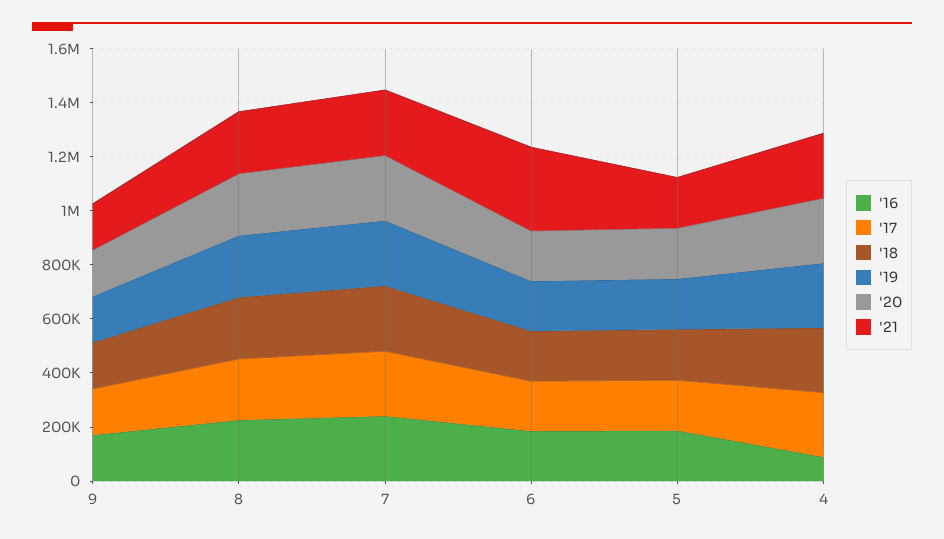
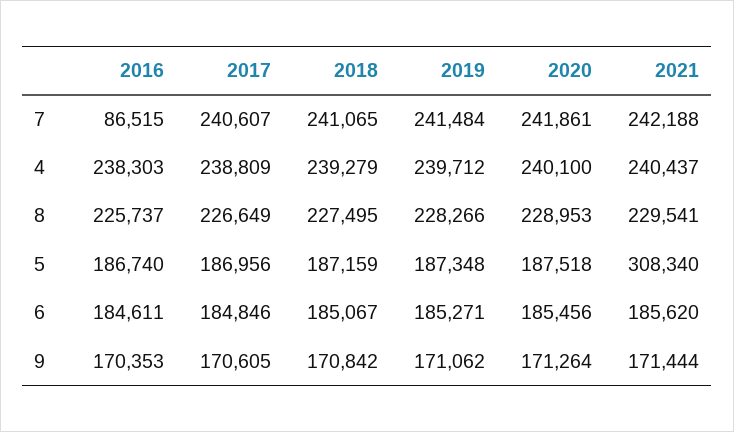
  {
    "'16": {
      "9": 170353,
      "8": 225737,
-     "7": 250000,
+     "7": 86515,
      "6": 184611,
      "5": 186740,
-     "4": 100000
+     "4": 238303
    },
    "'17": {
      "9": 170605,
      "8": 226649,
      "7": 240607,
      "6": 184846,
      "5": 186956,
      "4": 238809
    },
    "'18": {
      "9": 170842,
      "8": 227495,
      "7": 241065,
      "6": 185067,
      "5": 187159,
      "4": 239279
    },
    "'19": {
      "9": 171062,
      "8": 228266,
      "7": 241484,
      "6": 185271,
      "5": 187348,
      "4": 239712
    },
    "'20": {
      "9": 171264,
      "8": 228953,
      "7": 241861,
      "6": 185456,
      "5": 187518,
      "4": 240100
    },
    "'21": {
      "9": 171444,
      "8": 229541,
      "7": 242188,
-     "6": 300000,
+     "6": 185620,
-     "5": 200000,
+     "5": 308340,
      "4": 240437
    }
  }

